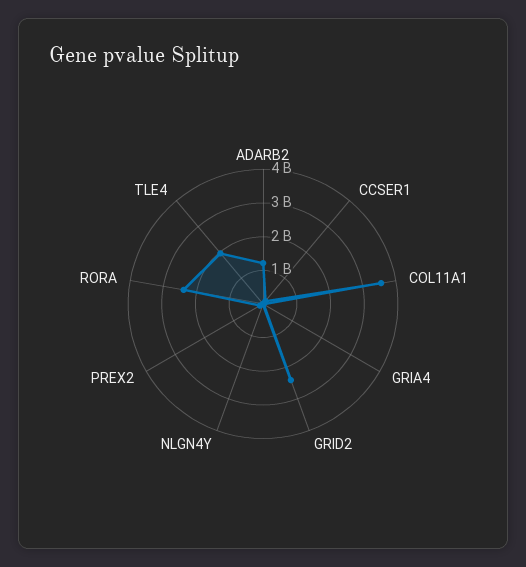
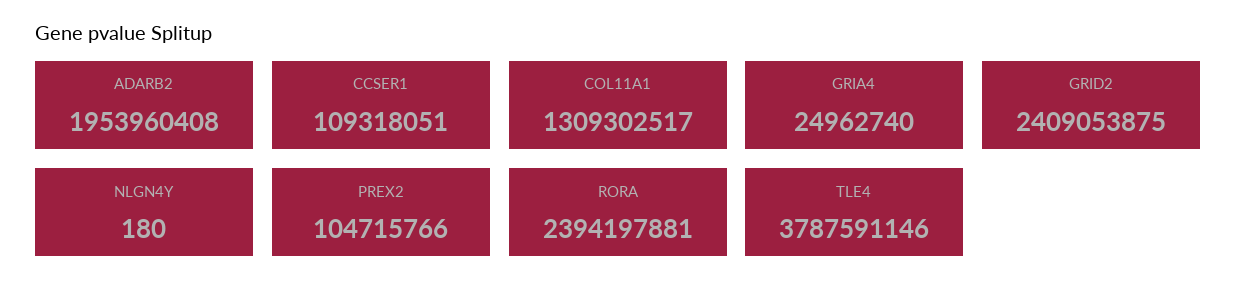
  {
-   "ADARB2": 1250000000,
+   "ADARB2": 1953960408,
    "CCSER1": 109318051,
-   "COL11A1": 3500000000,
+   "COL11A1": 1309302517,
    "GRIA4": 24962740,
    "GRID2": 2409053875,
    "NLGN4Y": 180,
    "PREX2": 104715766,
    "RORA": 2394197881,
-   "TLE4": 2000000000
+   "TLE4": 3787591146
  }

